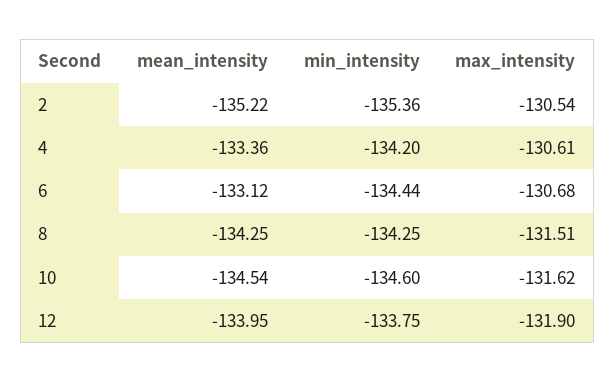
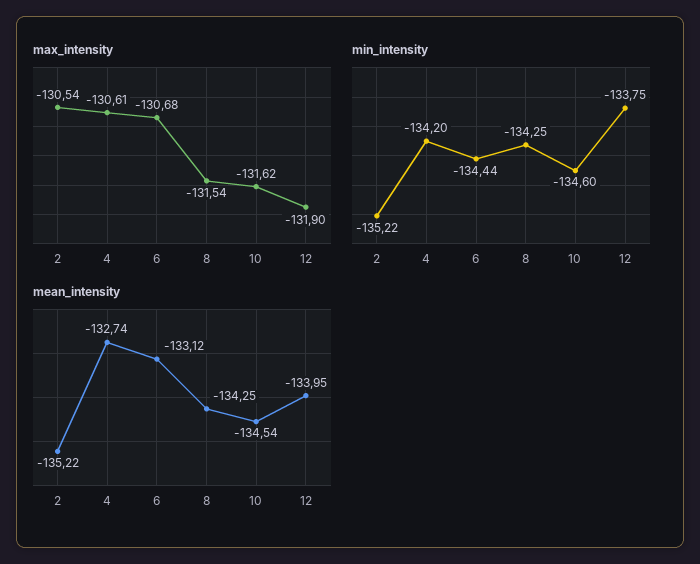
  {
    "mean_intensity": {
      "2": -135.22,
-     "4": -133.36,
+     "4": -132.74,
      "6": -133.12,
      "8": -134.25,
      "10": -134.54,
      "12": -133.95
    },
    "min_intensity": {
-     "2": -135.36,
+     "2": -135.22,
      "4": -134.2,
      "6": -134.44,
      "8": -134.25,
      "10": -134.6,
      "12": -133.75
    },
    "max_intensity": {
      "2": -130.54,
      "4": -130.61,
      "6": -130.68,
-     "8": -131.51,
+     "8": -131.54,
      "10": -131.62,
      "12": -131.9
    }
  }

